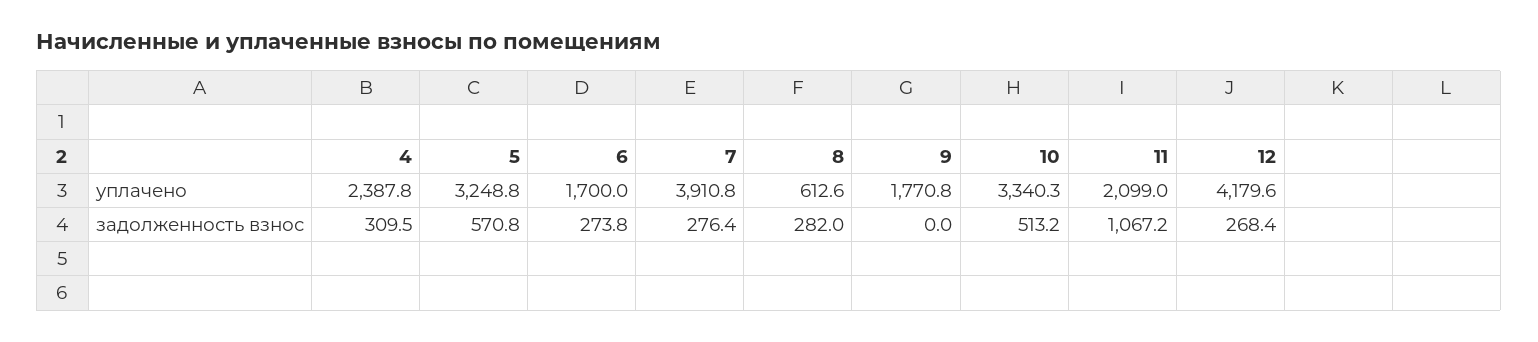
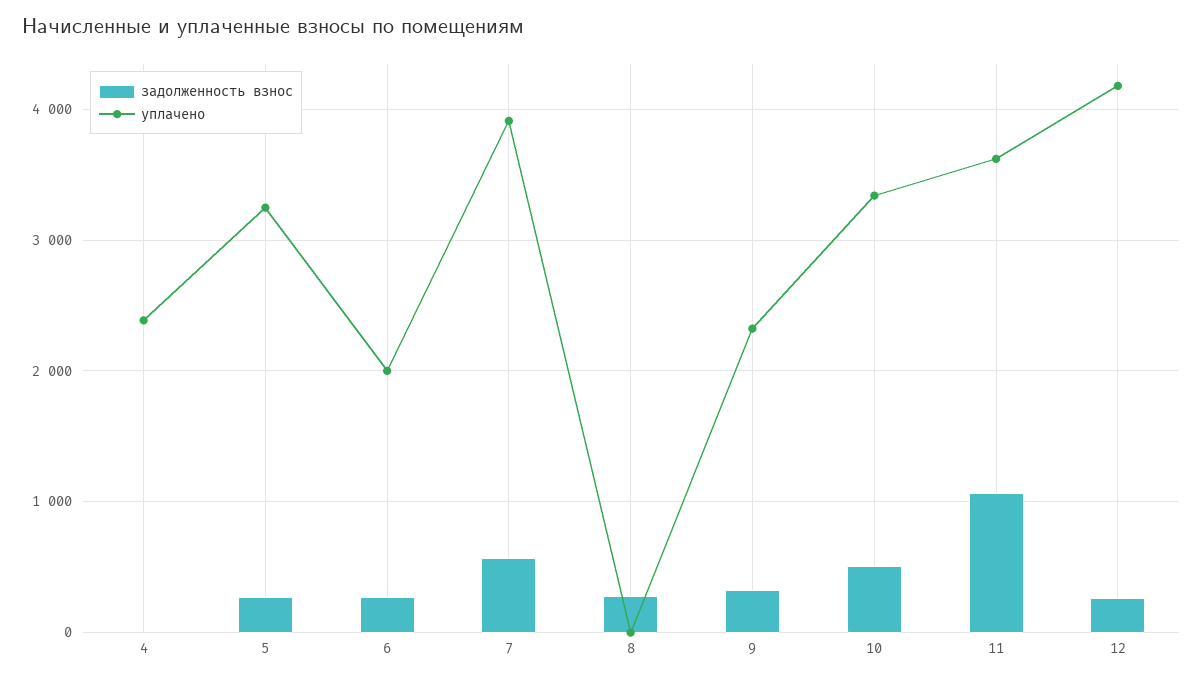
  {
    "уплачено": {
      "4": 2387.8,
      "5": 3248.8,
-     "6": 1700,
+     "6": 2000,
      "7": 3910.8,
-     "8": 612.6,
+     "8": 0,
-     "9": 1770.8,
+     "9": 2300,
      "10": 3340.3,
-     "11": 2099,
+     "11": 3600,
      "12": 4179.6
    },
    "задолженность взнос": {
-     "4": 309.5,
+     "4": 0,
-     "5": 570.8,
+     "5": 300,
      "6": 273.8,
-     "7": 276.4,
+     "7": 600,
      "8": 282,
-     "9": 0,
+     "9": 300,
      "10": 513.2,
      "11": 1067.2,
      "12": 268.4
    }
  }

